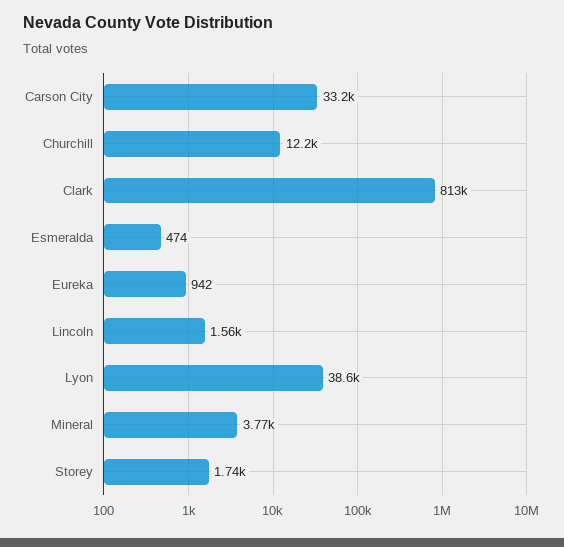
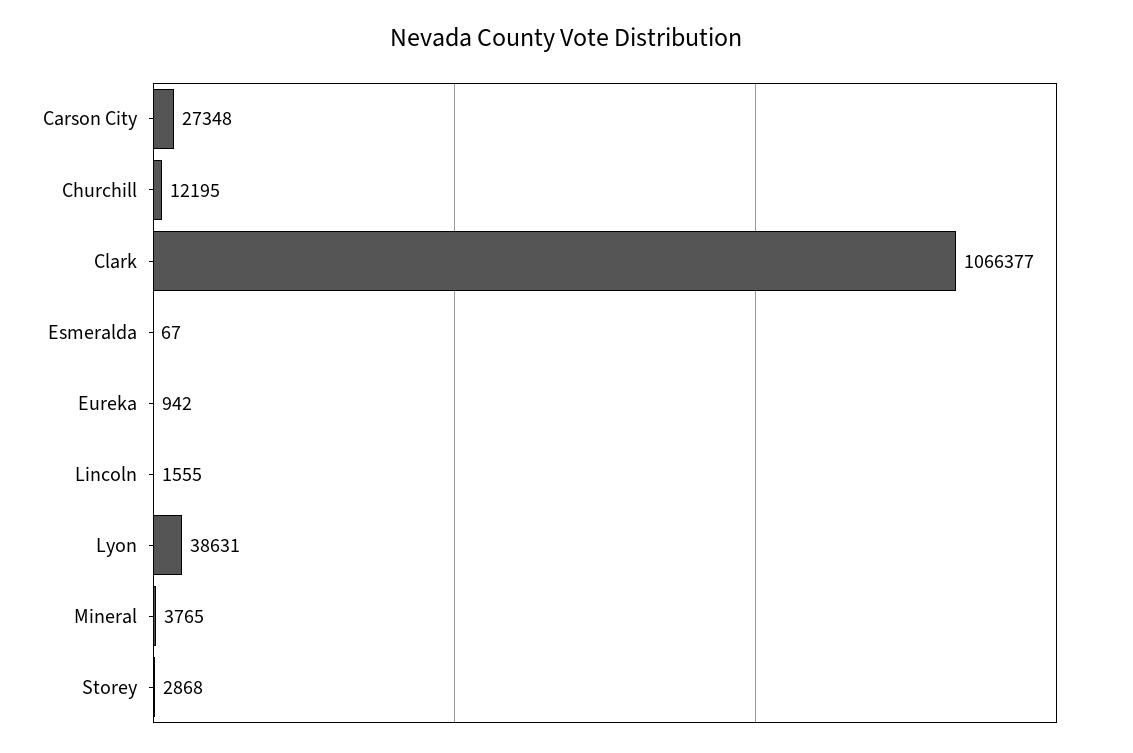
  {
-   "Carson City": 33200,
+   "Carson City": 27348,
    "Churchill": 12195,
-   "Clark": 813000,
+   "Clark": 1066377,
-   "Esmeralda": 474,
+   "Esmeralda": 67,
    "Eureka": 942,
    "Lincoln": 1555,
    "Lyon": 38631,
    "Mineral": 3765,
-   "Storey": 1740
+   "Storey": 2868
  }

